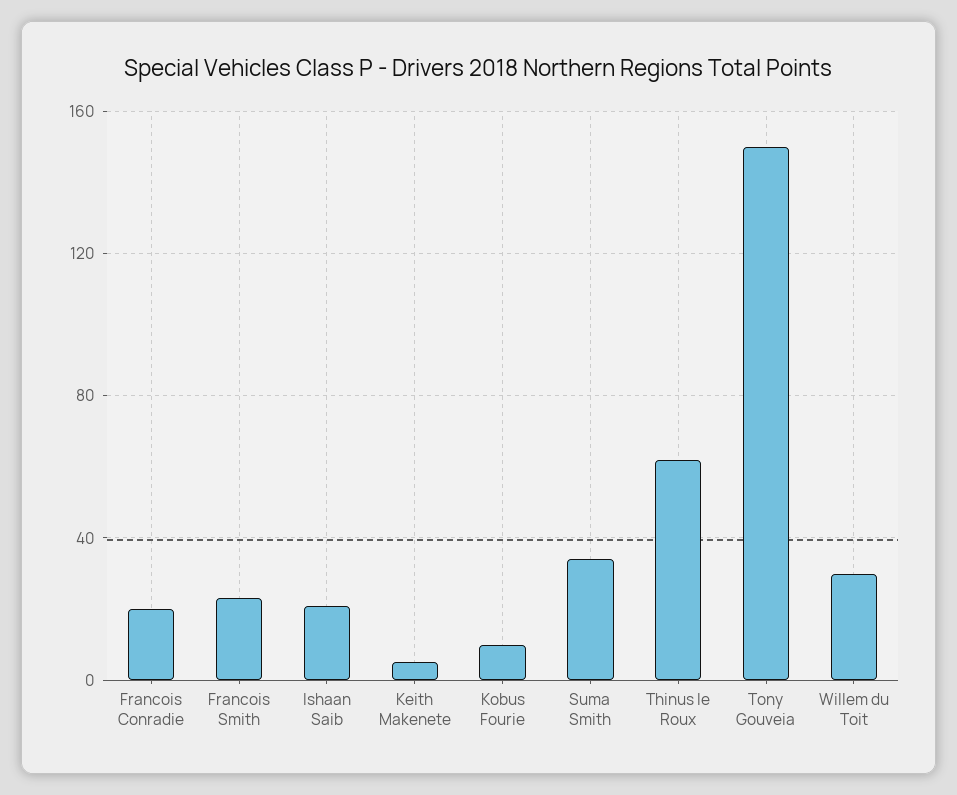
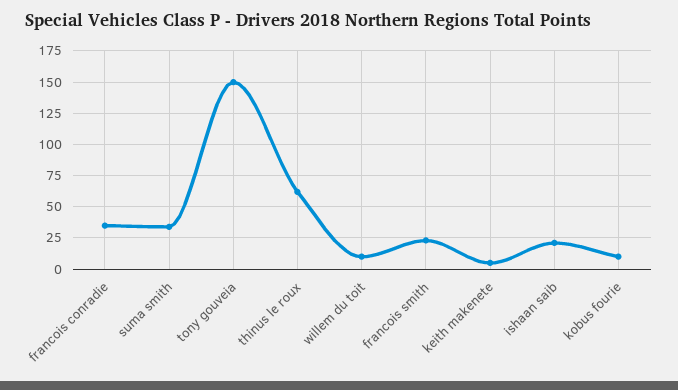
  {
-   "Francois Conradie": 20,
+   "Francois Conradie": 35,
    "Francois Smith": 25,
    "Ishaan Saib": 20,
    "Keith Makenete": 5,
    "Kobus Fourie": 10,
    "Suma Smith": 35,
    "Thinus le Roux": 60,
    "Tony Gouveia": 150,
-   "Willem du Toit": 30
+   "Willem du Toit": 10
  }

